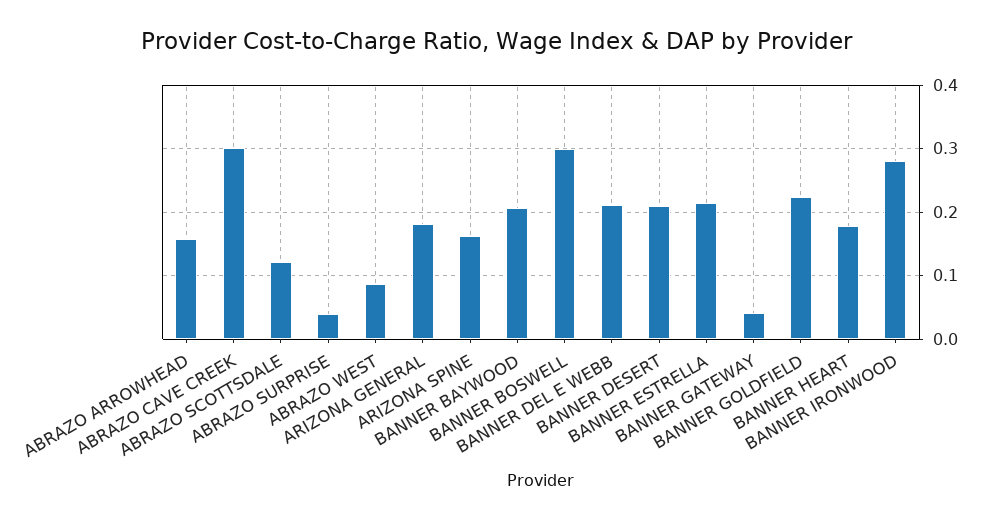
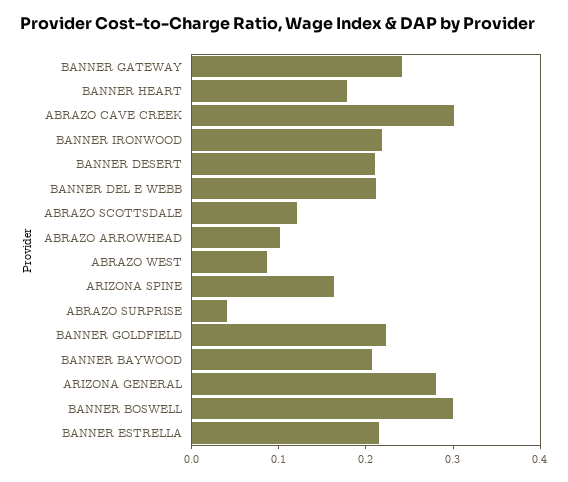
  {
-   "ABRAZO ARROWHEAD": 0.16,
+   "ABRAZO ARROWHEAD": 0.1,
    "ABRAZO CAVE CREEK": 0.3,
    "ABRAZO SCOTTSDALE": 0.12,
    "ABRAZO SURPRISE": 0.04,
    "ABRAZO WEST": 0.09,
-   "ARIZONA GENERAL": 0.18,
+   "ARIZONA GENERAL": 0.28,
    "ARIZONA SPINE": 0.16,
    "BANNER BAYWOOD": 0.21,
    "BANNER BOSWELL": 0.3,
    "BANNER DEL E WEBB": 0.21,
    "BANNER DESERT": 0.21,
    "BANNER ESTRELLA": 0.22,
-   "BANNER GATEWAY": 0.04,
+   "BANNER GATEWAY": 0.24,
    "BANNER GOLDFIELD": 0.22,
    "BANNER HEART": 0.18,
-   "BANNER IRONWOOD": 0.28
+   "BANNER IRONWOOD": 0.22
  }

